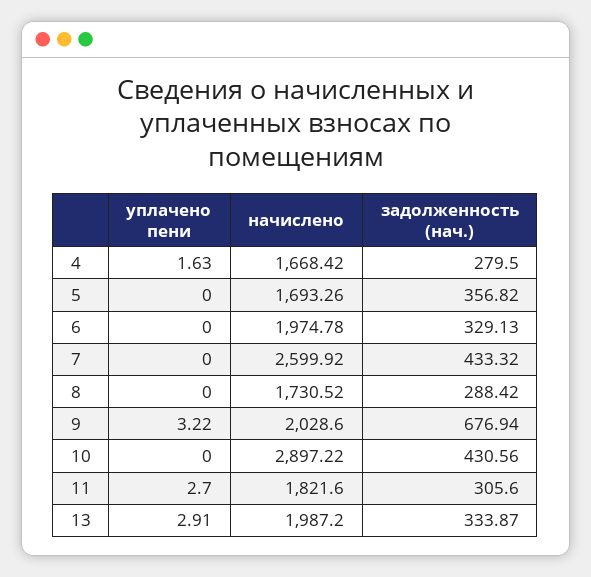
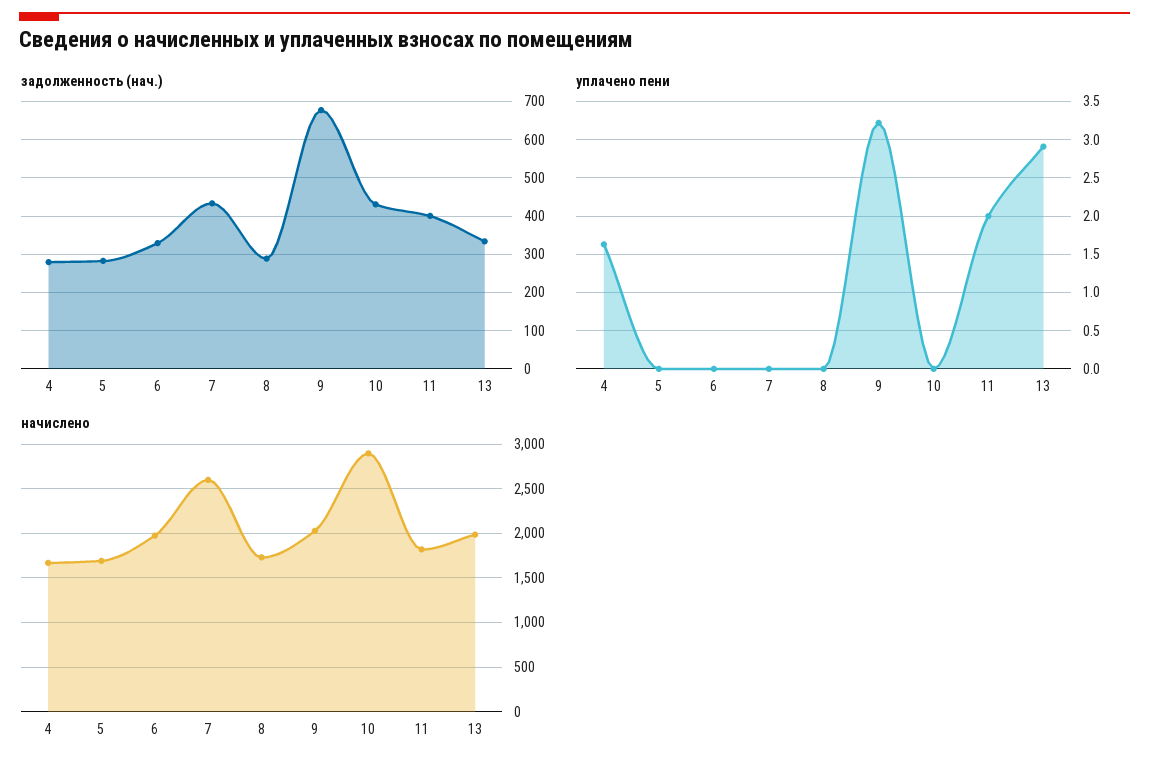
  {
    "уплачено пени": {
      "4": 1.63,
      "5": 0,
      "6": 0,
      "7": 0,
      "8": 0,
      "9": 3.22,
      "10": 0,
-     "11": 2.7,
+     "11": 2,
      "13": 2.91
    },
    "начислено": {
      "4": 1668.42,
      "5": 1693.26,
      "6": 1974.78,
      "7": 2599.92,
      "8": 1730.52,
      "9": 2028.6,
      "10": 2897.22,
      "11": 1821.6,
      "13": 1987.2
    },
    "задолженность (нач.)": {
      "4": 279.5,
-     "5": 356.82,
+     "5": 280,
      "6": 329.13,
      "7": 433.32,
      "8": 288.42,
      "9": 676.94,
      "10": 430.56,
-     "11": 305.6,
+     "11": 400,
      "13": 333.87
    }
  }

